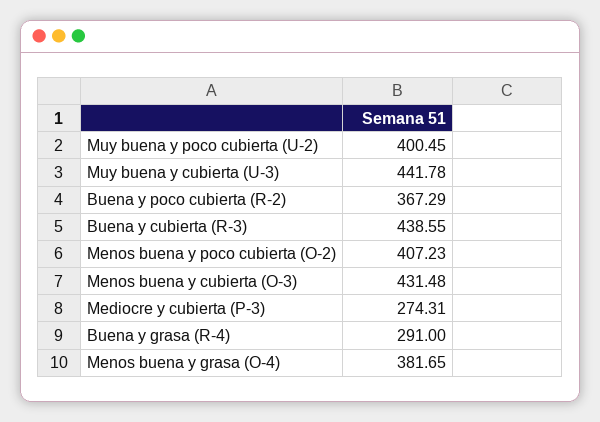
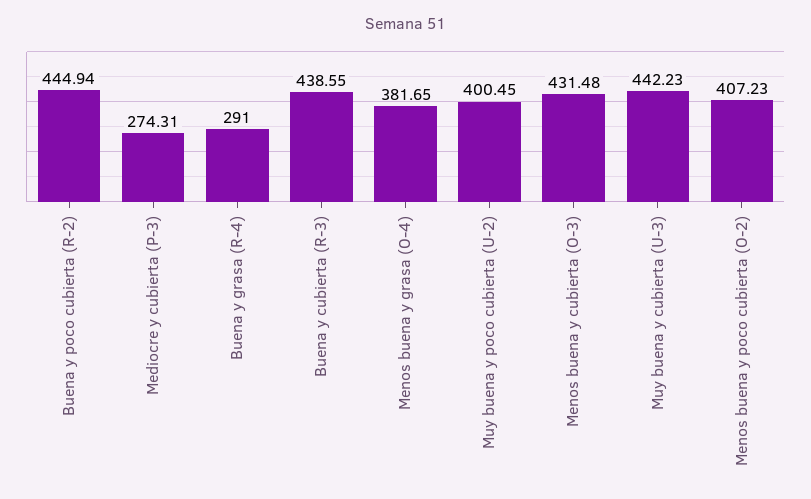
  {
    "Muy buena y poco cubierta (U-2)": 400.45,
-   "Muy buena y cubierta (U-3)": 441.78,
+   "Muy buena y cubierta (U-3)": 442.23,
-   "Buena y poco cubierta (R-2)": 367.29,
+   "Buena y poco cubierta (R-2)": 444.94,
    "Buena y cubierta (R-3)": 438.55,
    "Menos buena y poco cubierta (O-2)": 407.23,
    "Menos buena y cubierta (O-3)": 431.48,
    "Mediocre y cubierta (P-3)": 274.31,
    "Buena y grasa (R-4)": 291,
    "Menos buena y grasa (O-4)": 381.65
  }

